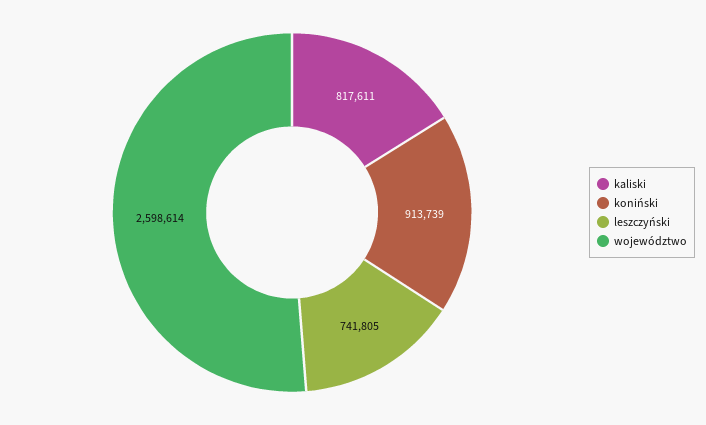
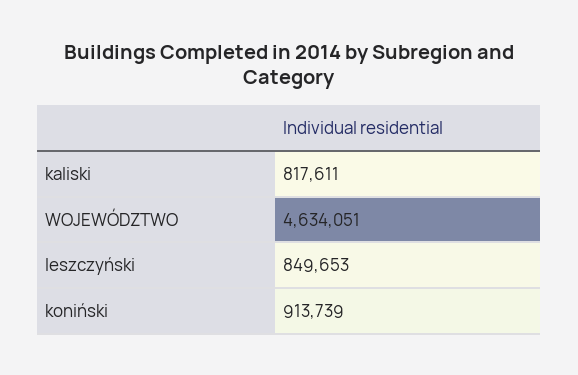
  {
    "kaliski": 817611,
    "koniński": 913739,
-   "leszczyński": 741805,
+   "leszczyński": 849653,
-   "województwo": 2598614
+   "województwo": 4634051
  }

